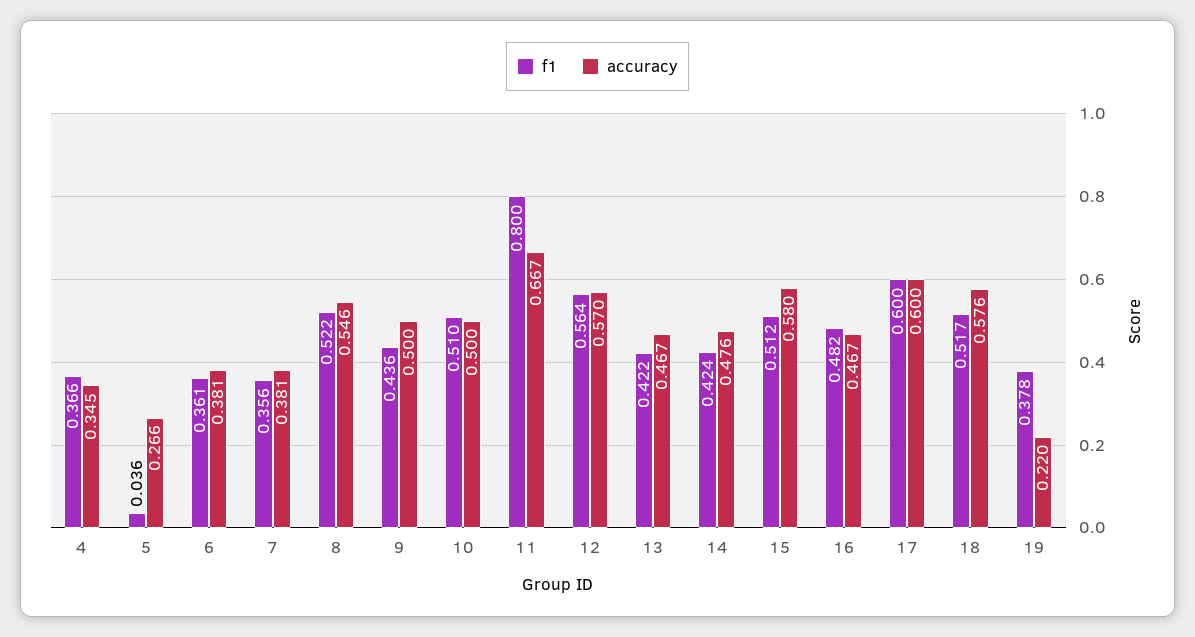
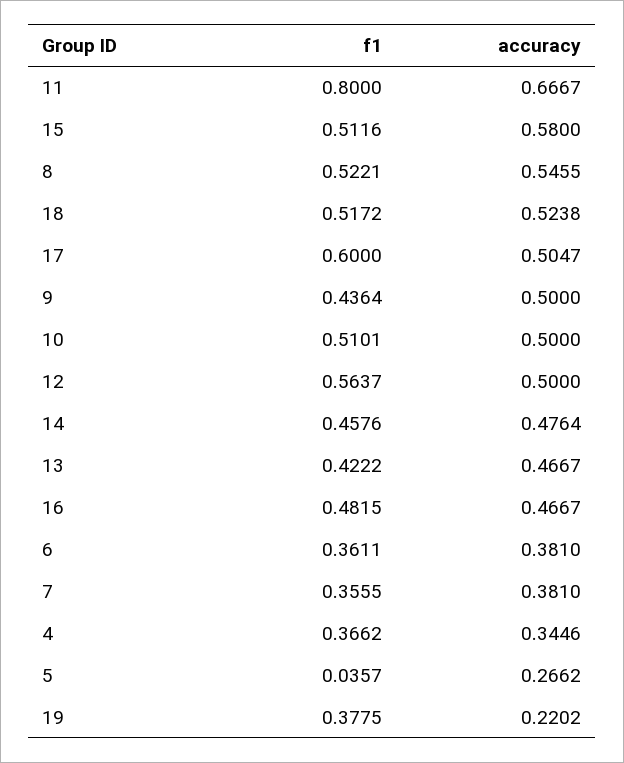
  {
    "f1": {
      "4": 0.3662,
      "5": 0.0357,
      "6": 0.3611,
      "7": 0.3555,
      "8": 0.5221,
      "9": 0.4364,
      "10": 0.5101,
      "11": 0.8,
      "12": 0.5637,
      "13": 0.4222,
-     "14": 0.424,
+     "14": 0.4576,
      "15": 0.5116,
      "16": 0.4815,
      "17": 0.6,
      "18": 0.5172,
      "19": 0.3775
    },
    "accuracy": {
      "4": 0.3446,
      "5": 0.2662,
      "6": 0.381,
      "7": 0.381,
      "8": 0.5455,
      "9": 0.5,
      "10": 0.5,
      "11": 0.6667,
-     "12": 0.57,
+     "12": 0.5,
      "13": 0.4667,
      "14": 0.4764,
      "15": 0.58,
      "16": 0.4667,
-     "17": 0.6,
+     "17": 0.5047,
-     "18": 0.576,
+     "18": 0.5238,
      "19": 0.2202
    }
  }

